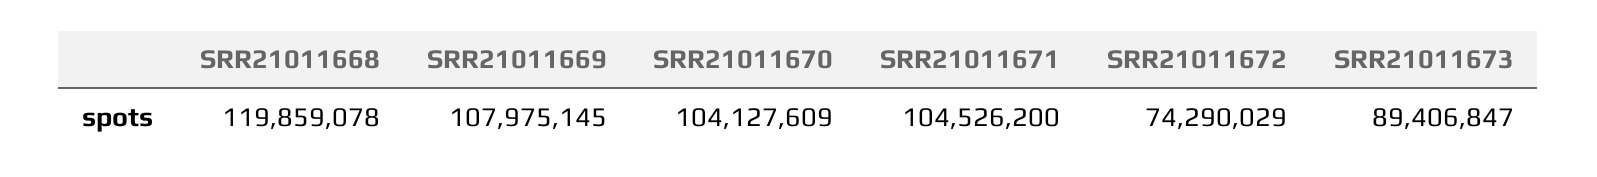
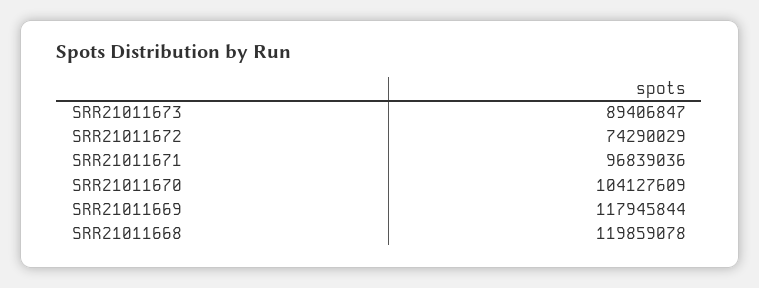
  {
    "SRR21011668": 119859078,
-   "SRR21011669": 107975145,
+   "SRR21011669": 117945844,
    "SRR21011670": 104127609,
-   "SRR21011671": 104526200,
+   "SRR21011671": 96839036,
    "SRR21011672": 74290029,
    "SRR21011673": 89406847
  }

